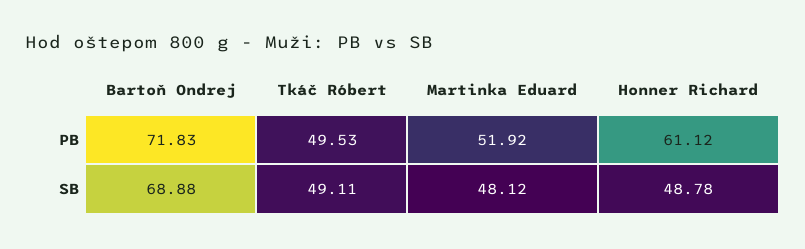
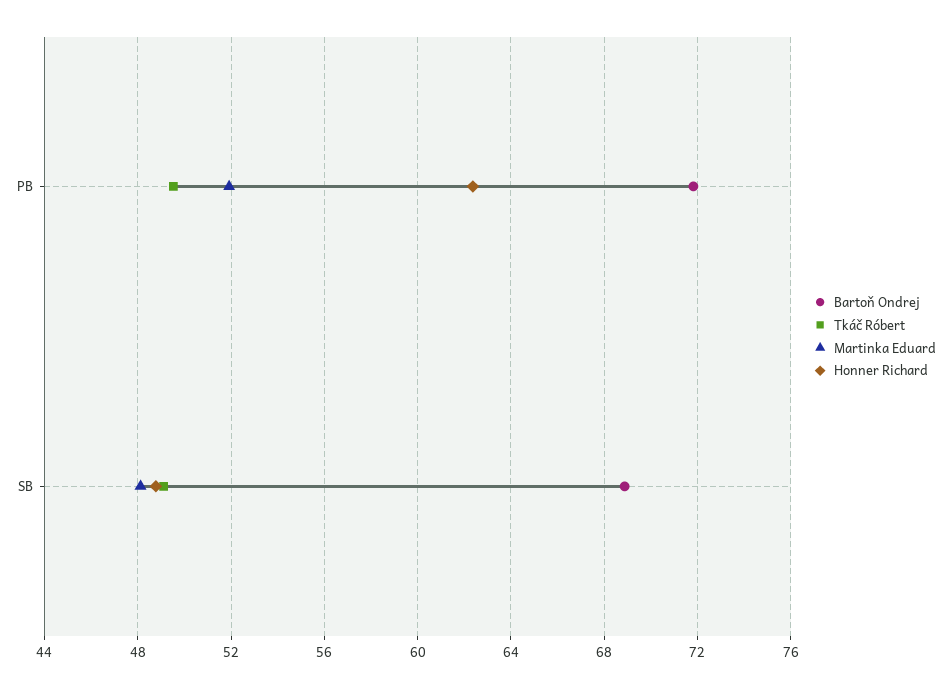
  {
    "Bartoň Ondrej": {
      "PB": 71.83,
      "SB": 68.88
    },
    "Tkáč Róbert": {
      "PB": 49.53,
      "SB": 49.11
    },
    "Martinka Eduard": {
      "PB": 51.92,
      "SB": 48.12
    },
    "Honner Richard": {
-     "PB": 61.12,
+     "PB": 62.5,
      "SB": 48.78
    }
  }

